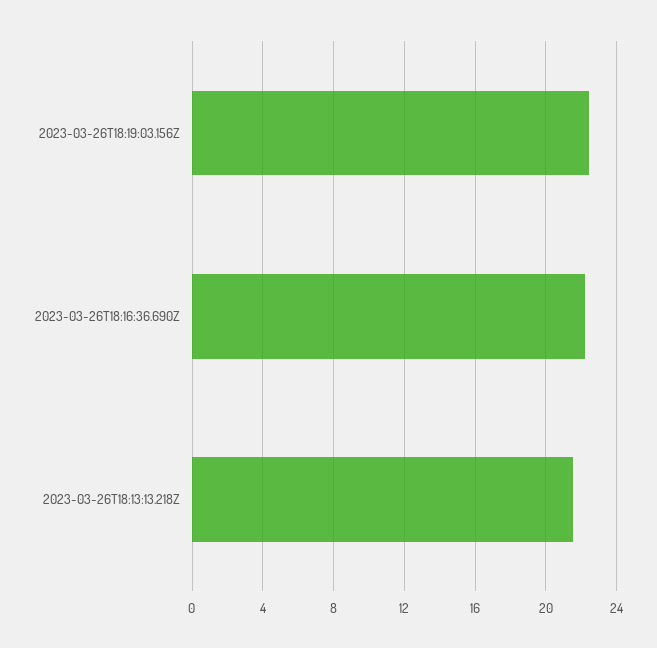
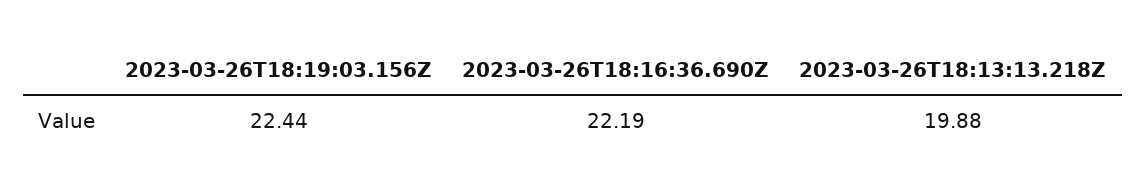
  {
    "2023-03-26T18:19:03.156Z": 22.44,
    "2023-03-26T18:16:36.690Z": 22.19,
-   "2023-03-26T18:13:13.218Z": 21.5
+   "2023-03-26T18:13:13.218Z": 19.88
  }

